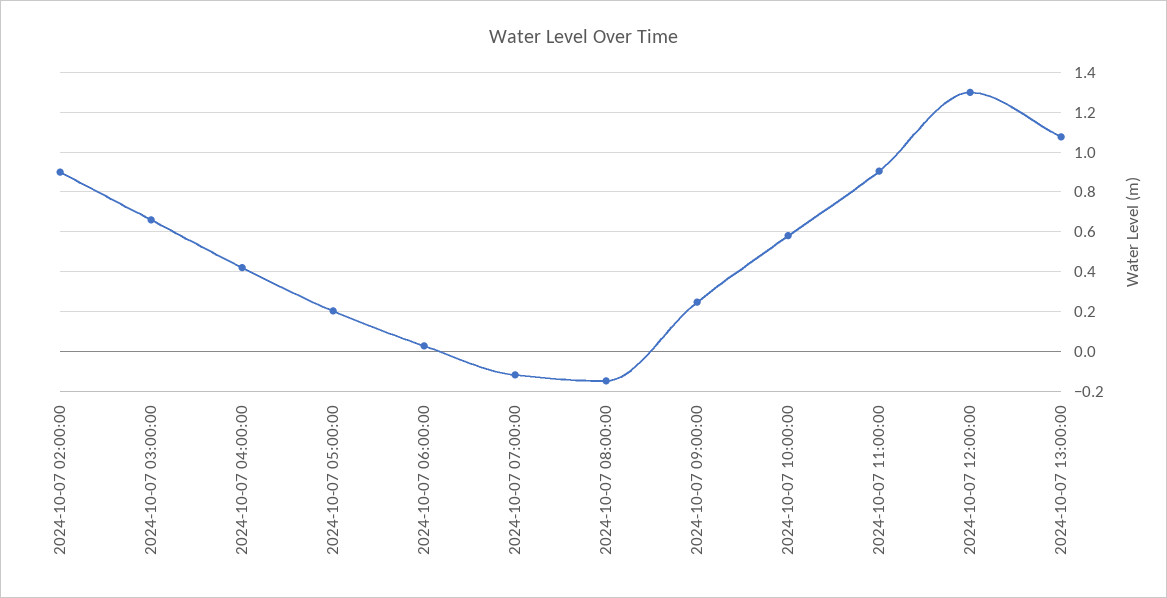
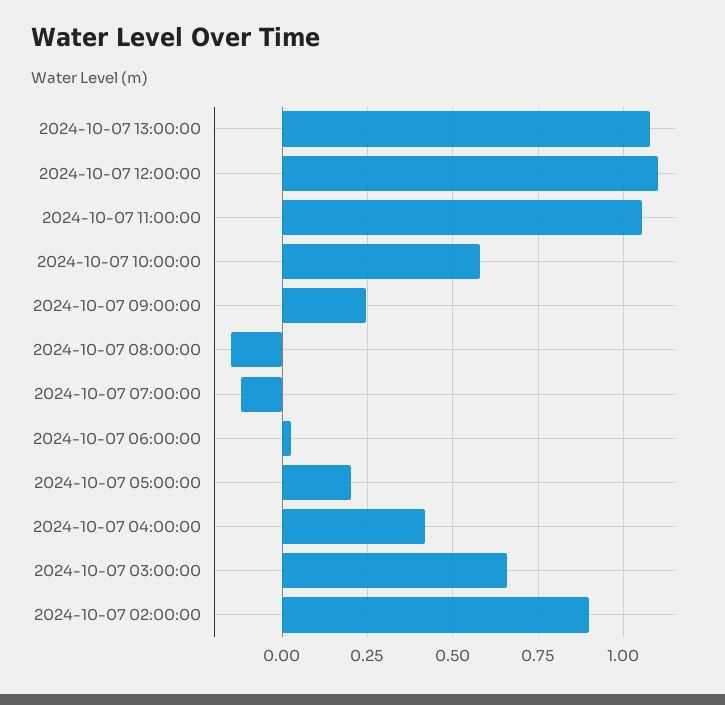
  {
    "2024-10-07 02:00:00": 0.9,
    "2024-10-07 03:00:00": 0.65,
    "2024-10-07 04:00:00": 0.425,
    "2024-10-07 05:00:00": 0.2,
    "2024-10-07 06:00:00": 0.025,
    "2024-10-07 07:00:00": -0.125,
    "2024-10-07 08:00:00": -0.15,
    "2024-10-07 09:00:00": 0.25,
    "2024-10-07 10:00:00": 0.575,
-   "2024-10-07 11:00:00": 0.9,
+   "2024-10-07 11:00:00": 1.05,
-   "2024-10-07 12:00:00": 1.3,
+   "2024-10-07 12:00:00": 1.1,
    "2024-10-07 13:00:00": 1.075
  }

